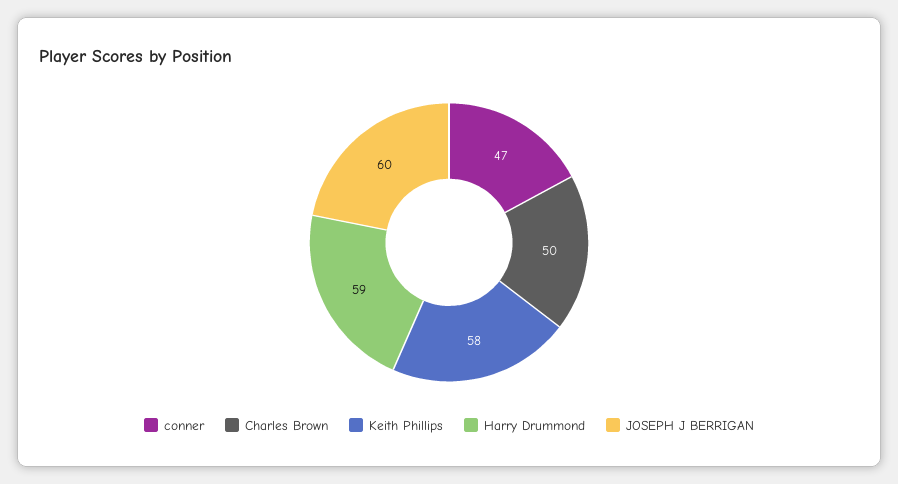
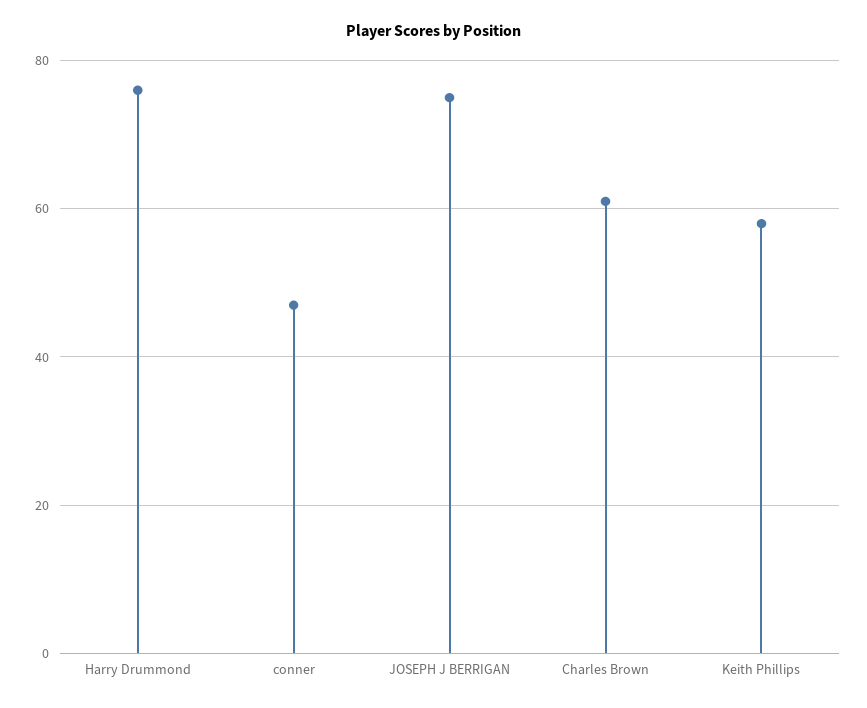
  {
    "conner": 47,
-   "Charles Brown": 50,
+   "Charles Brown": 60,
    "Keith Phillips": 58,
-   "Harry Drummond": 59,
+   "Harry Drummond": 75,
-   "JOSEPH J BERRIGAN": 60
+   "JOSEPH J BERRIGAN": 75
  }

